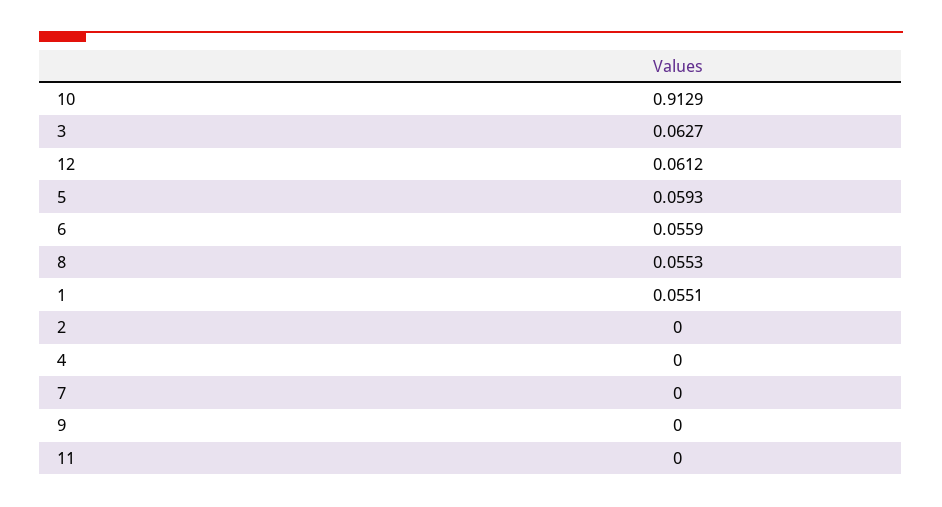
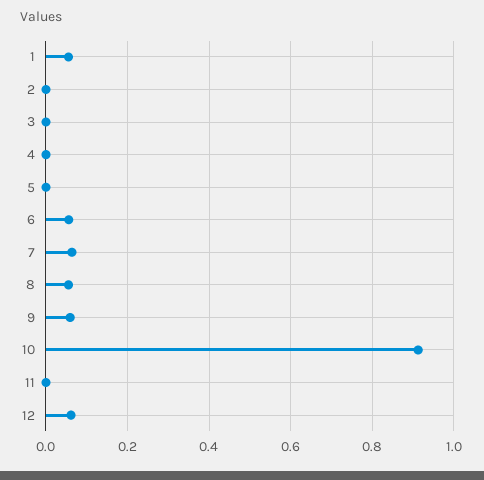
  {
    "10": 0.9129,
-   "3": 0.0627,
+   "3": 0,
    "12": 0.0612,
-   "5": 0.0593,
+   "5": 0,
    "6": 0.0559,
    "8": 0.0553,
    "1": 0.0551,
    "2": 0,
    "4": 0,
-   "7": 0,
+   "7": 0.06,
-   "9": 0,
+   "9": 0.06,
    "11": 0
  }

